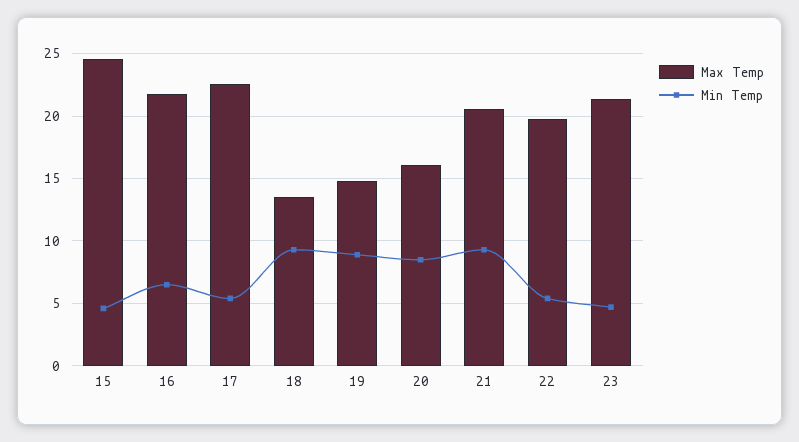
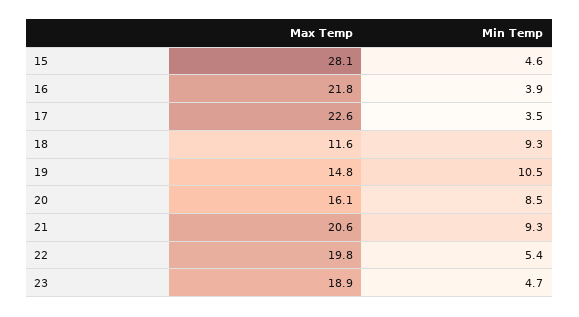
  {
    "Max Temp": {
-     "15": 24.5,
+     "15": 28.1,
      "16": 21.8,
      "17": 22.6,
-     "18": 13.5,
+     "18": 11.6,
      "19": 14.8,
      "20": 16.1,
      "21": 20.6,
      "22": 19.8,
-     "23": 21.5
+     "23": 18.9
    },
    "Min Temp": {
      "15": 4.6,
-     "16": 6.5,
+     "16": 3.9,
-     "17": 5.5,
+     "17": 3.5,
      "18": 9.3,
-     "19": 9,
+     "19": 10.5,
      "20": 8.5,
      "21": 9.3,
      "22": 5.4,
      "23": 4.7
    }
  }

